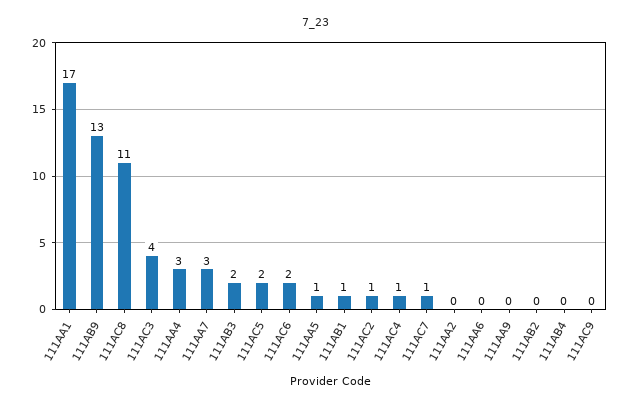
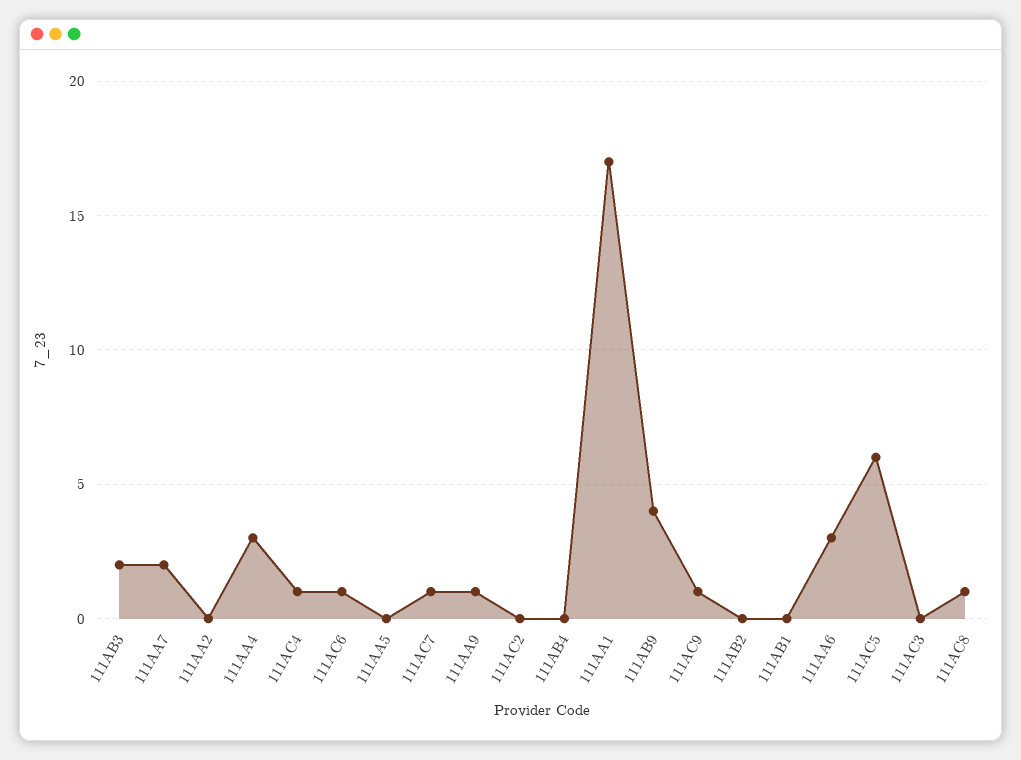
  {
    "111AA1": 17,
-   "111AB9": 13,
+   "111AB9": 4,
-   "111AC8": 11,
+   "111AC8": 1,
-   "111AC3": 4,
+   "111AC3": 0,
    "111AA4": 3,
-   "111AA7": 3,
+   "111AA7": 2,
    "111AB3": 2,
-   "111AC5": 2,
+   "111AC5": 6,
-   "111AC6": 2,
+   "111AC6": 1,
-   "111AA5": 1,
+   "111AA5": 0,
-   "111AB1": 1,
+   "111AB1": 0,
-   "111AC2": 1,
+   "111AC2": 0,
    "111AC4": 1,
    "111AC7": 1,
    "111AA2": 0,
-   "111AA6": 0,
+   "111AA6": 3,
-   "111AA9": 0,
+   "111AA9": 1,
    "111AB2": 0,
    "111AB4": 0,
-   "111AC9": 0
+   "111AC9": 1
  }

